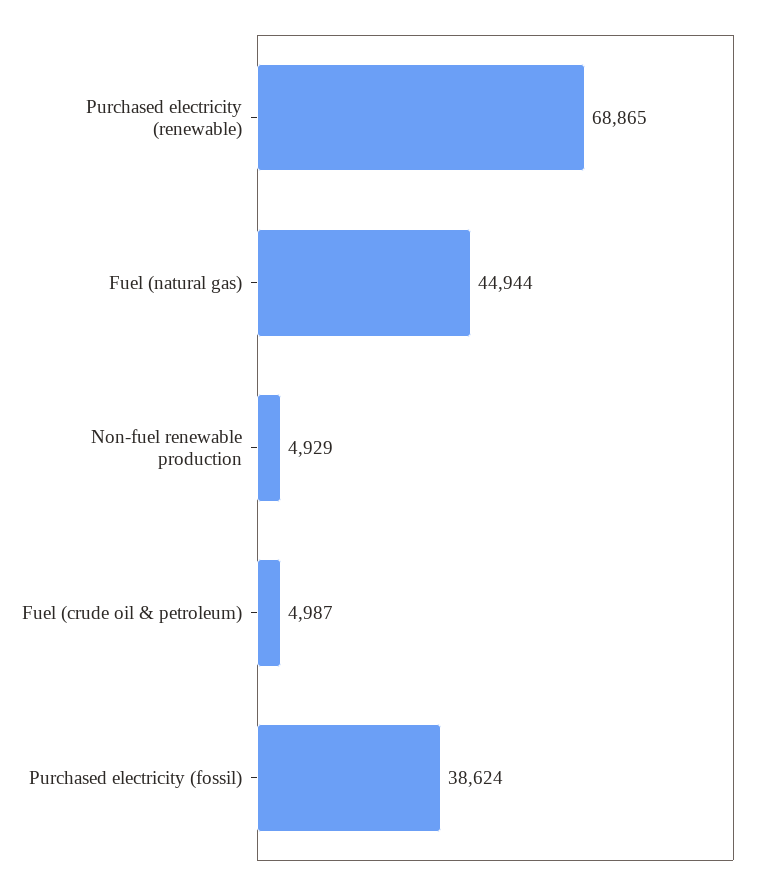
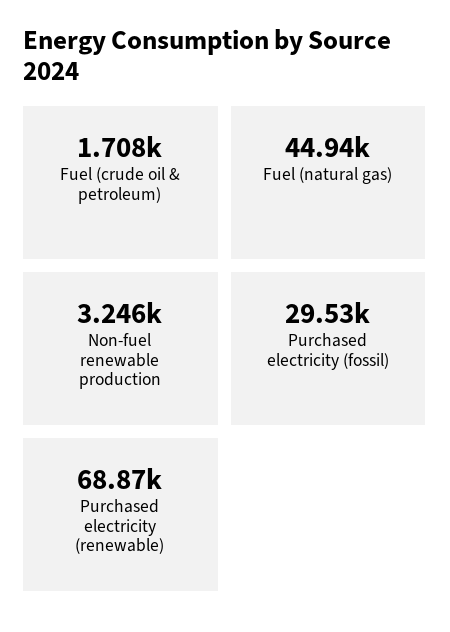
  {
    "Purchased electricity (renewable)": 68865,
    "Fuel (natural gas)": 44944,
-   "Non-fuel renewable production": 4929,
+   "Non-fuel renewable production": 3246,
-   "Fuel (crude oil & petroleum)": 4987,
+   "Fuel (crude oil & petroleum)": 1708,
-   "Purchased electricity (fossil)": 38624
+   "Purchased electricity (fossil)": 29530
  }

